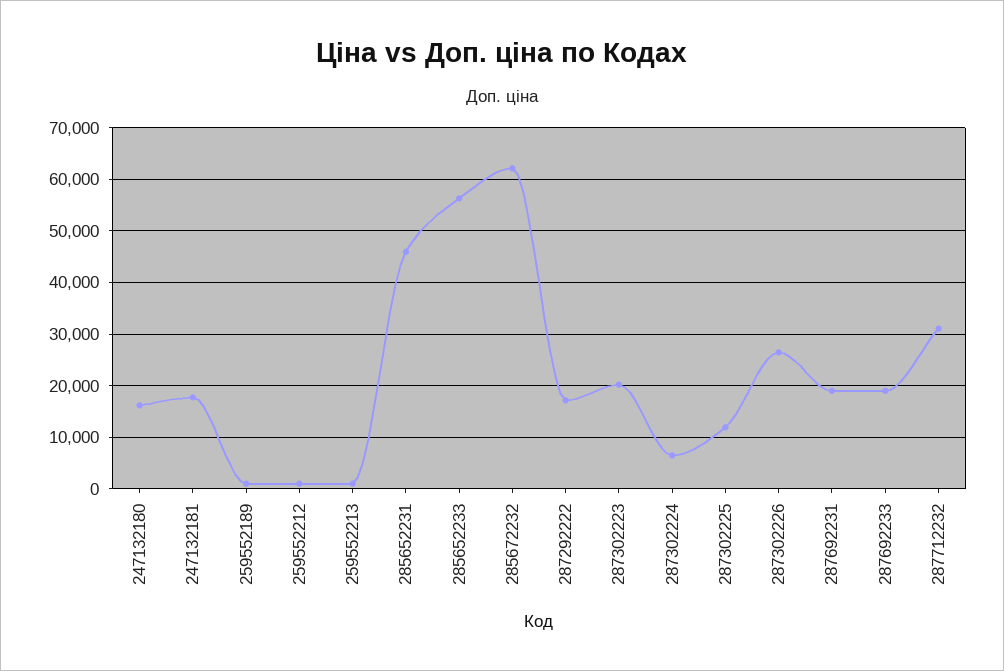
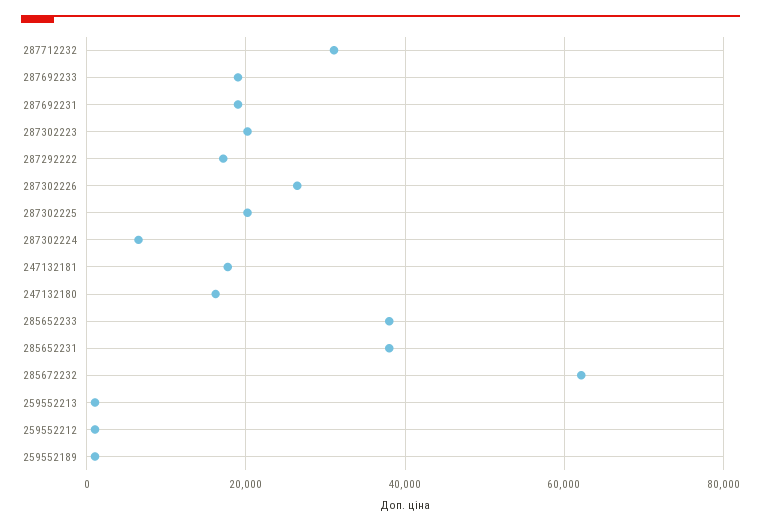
  {
    "247132180": 16000,
    "247132181": 18000,
    "259552189": 2000,
    "259552212": 2000,
    "259552213": 2000,
-   "285652231": 46000,
+   "285652231": 38000,
-   "285652233": 56000,
+   "285652233": 38000,
    "285672232": 62000,
    "287292222": 18000,
    "287302223": 20000,
    "287302224": 6000,
-   "287302225": 12000,
+   "287302225": 20000,
    "287302226": 26000,
    "287692231": 20000,
    "287692233": 20000,
    "287712232": 32000
  }

